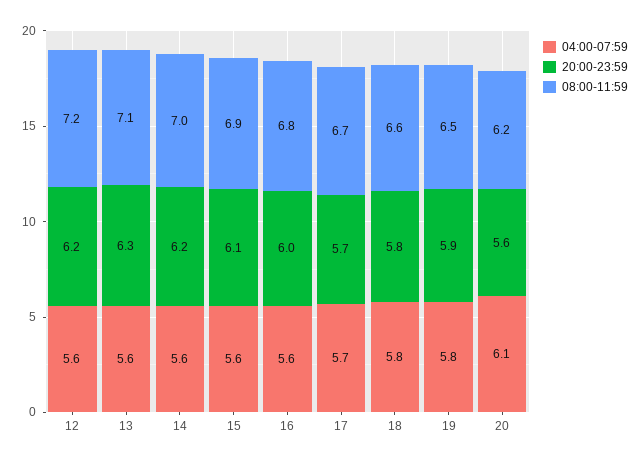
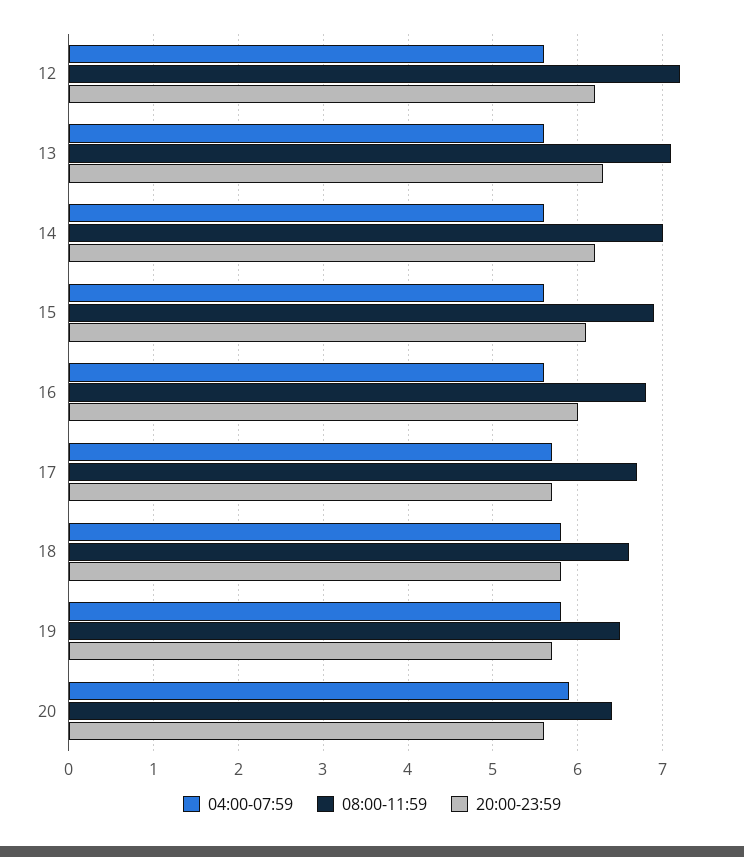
  {
    "04:00-07:59": {
      "12": 5.6,
      "13": 5.6,
      "14": 5.6,
      "15": 5.6,
      "16": 5.6,
      "17": 5.7,
      "18": 5.8,
      "19": 5.8,
-     "20": 6.1
+     "20": 5.9
    },
    "20:00-23:59": {
      "12": 6.2,
      "13": 6.3,
      "14": 6.2,
      "15": 6.1,
      "16": 6,
      "17": 5.7,
      "18": 5.8,
-     "19": 5.9,
+     "19": 5.7,
      "20": 5.6
    },
    "08:00-11:59": {
      "12": 7.2,
      "13": 7.1,
      "14": 7,
      "15": 6.9,
      "16": 6.8,
      "17": 6.7,
      "18": 6.6,
      "19": 6.5,
-     "20": 6.2
+     "20": 6.4
    }
  }

